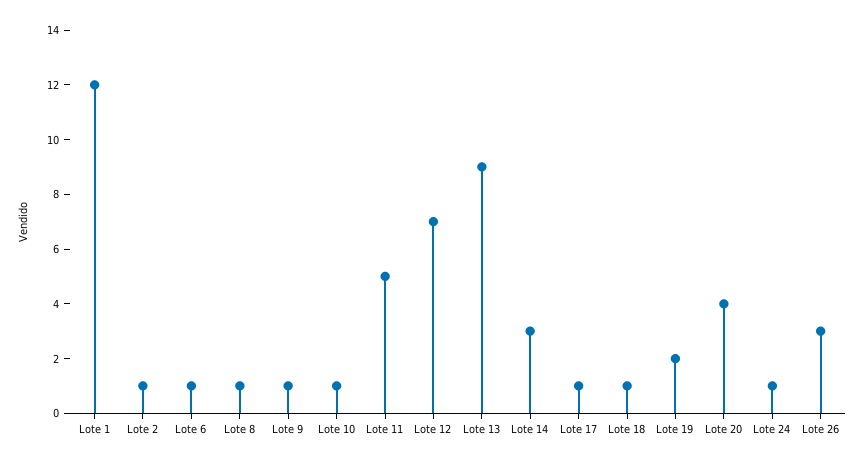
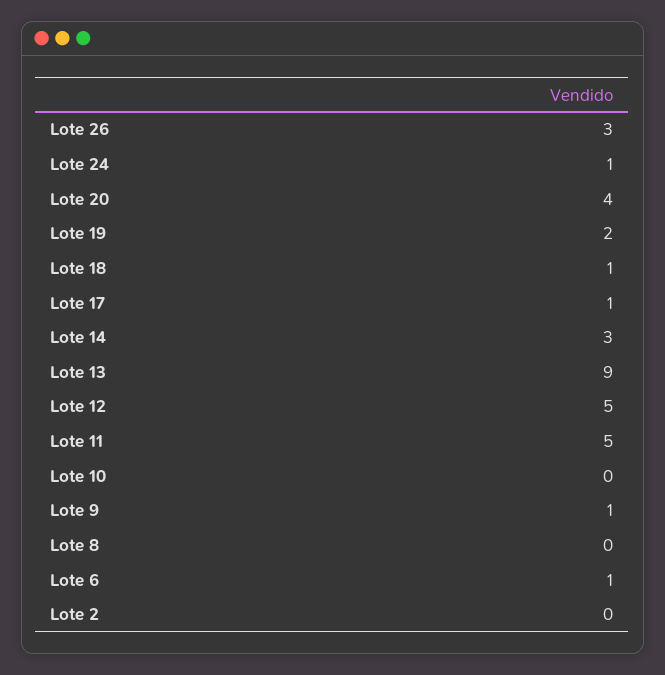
  {
-   "Lote 1": 12,
-   "Lote 2": 1,
+   "Lote 2": 0,
    "Lote 6": 1,
-   "Lote 8": 1,
+   "Lote 8": 0,
    "Lote 9": 1,
-   "Lote 10": 1,
+   "Lote 10": 0,
    "Lote 11": 5,
-   "Lote 12": 7,
+   "Lote 12": 5,
    "Lote 13": 9,
    "Lote 14": 3,
    "Lote 17": 1,
    "Lote 18": 1,
    "Lote 19": 2,
    "Lote 20": 4,
    "Lote 24": 1,
    "Lote 26": 3
  }

